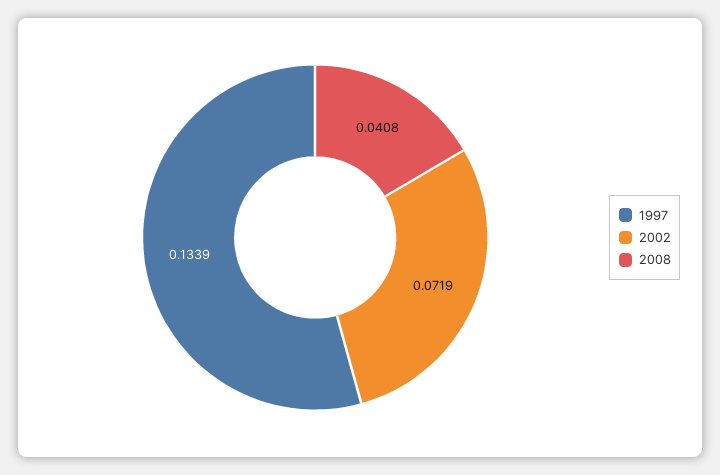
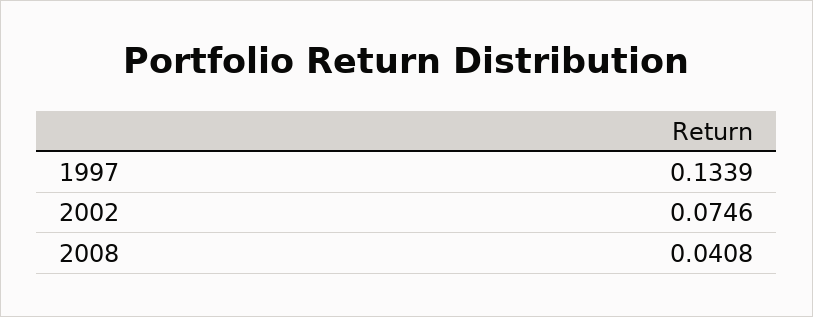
  {
    "1997": 0.1339,
-   "2002": 0.0719,
+   "2002": 0.0746,
    "2008": 0.0408
  }

